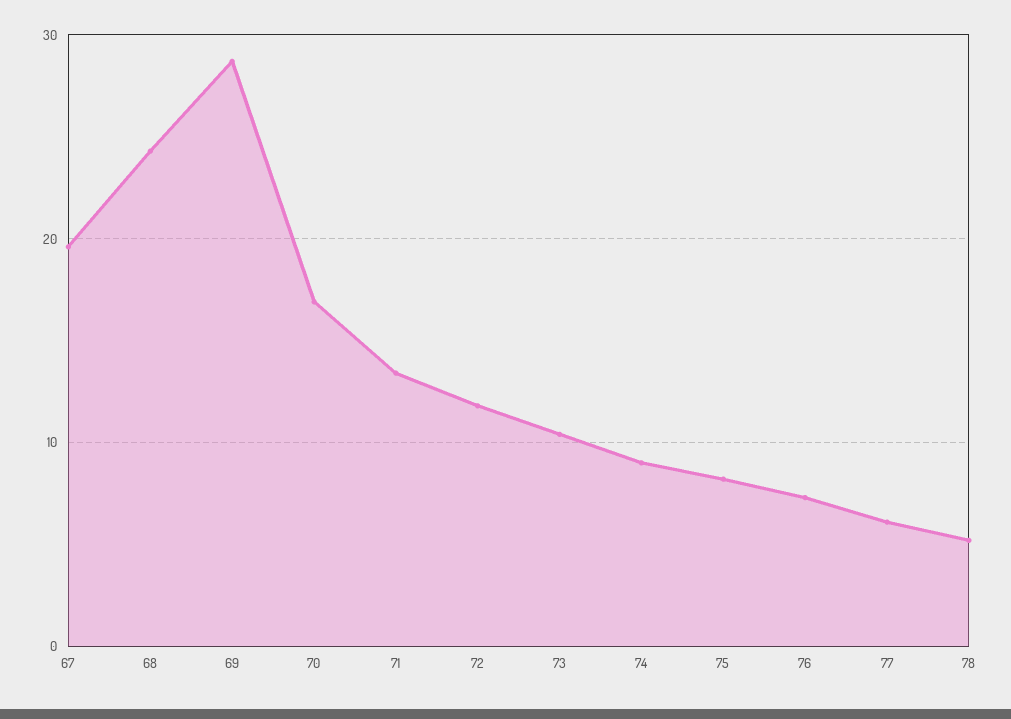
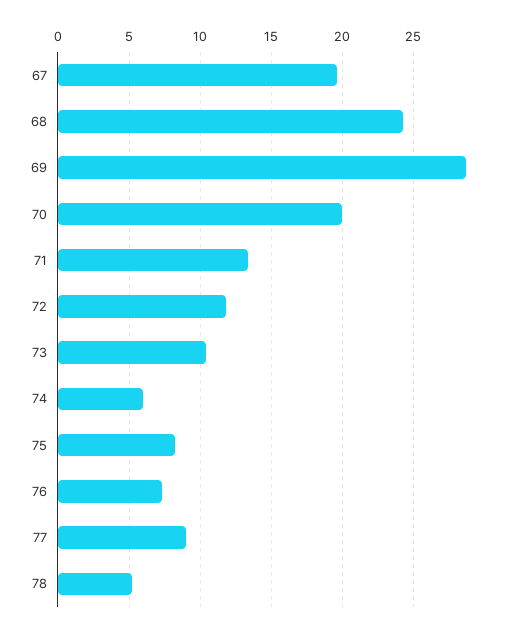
  {
    "67": 19.5,
    "68": 24.5,
    "69": 28.5,
-   "70": 17,
+   "70": 20,
    "71": 13.5,
    "72": 12,
    "73": 10.5,
-   "74": 9,
+   "74": 6,
    "75": 8,
    "76": 7.5,
-   "77": 6,
+   "77": 9,
    "78": 5
  }

